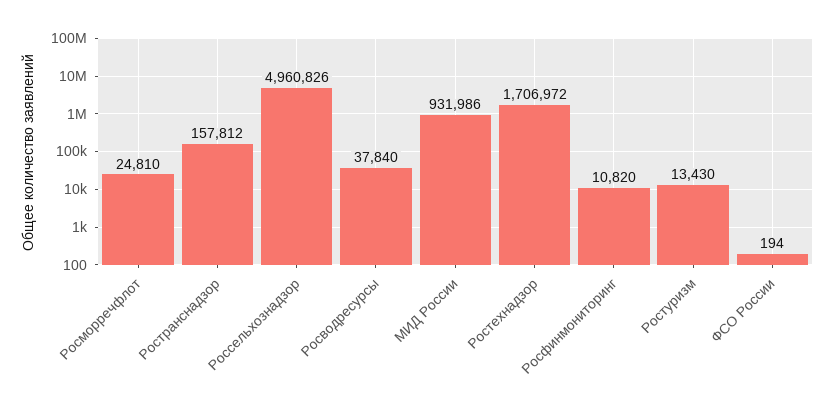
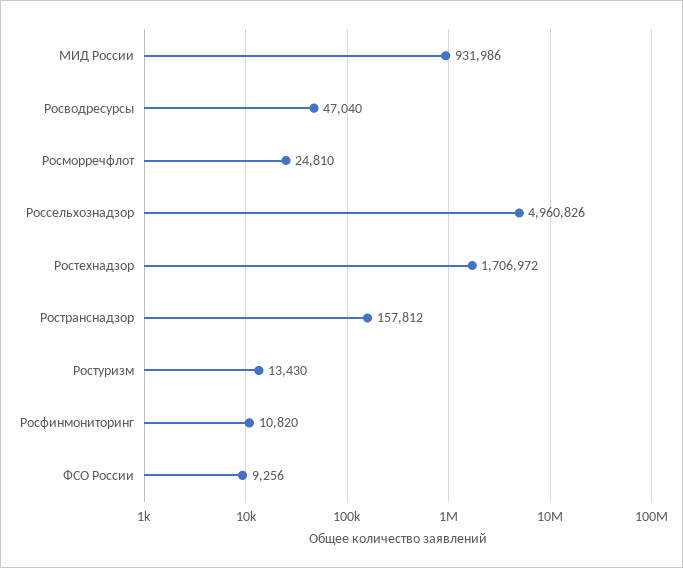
  {
    "Росморречфлот": 24810,
    "Ространснадзор": 157812,
    "Россельхознадзор": 4960826,
-   "Росводресурсы": 37840,
+   "Росводресурсы": 47040,
    "МИД России": 931986,
    "Ростехнадзор": 1706972,
    "Росфинмониторинг": 10820,
    "Ростуризм": 13430,
-   "ФСО России": 194
+   "ФСО России": 9256
  }

